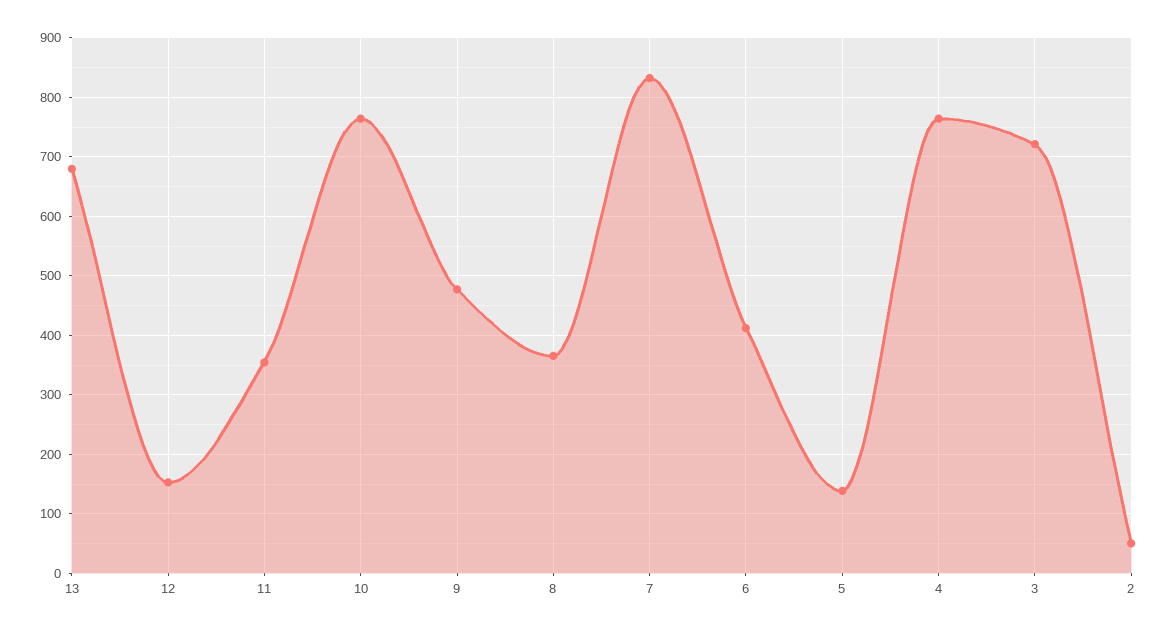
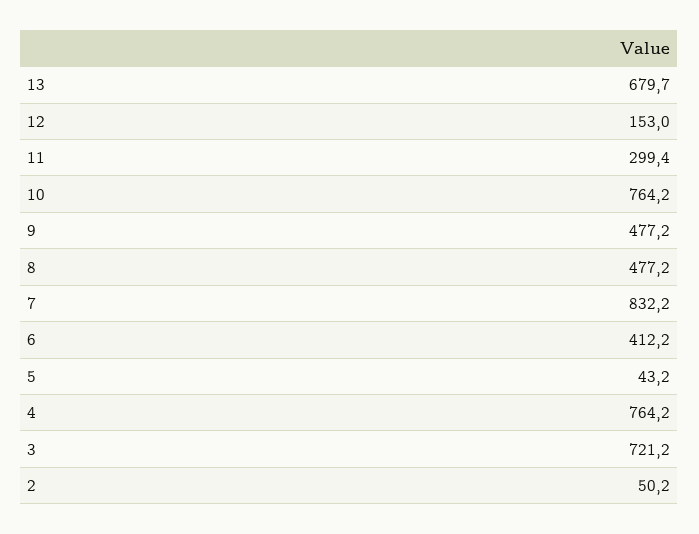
  {
    "13": 679.7,
    "12": 153,
-   "11": 360,
+   "11": 299.4,
    "10": 764.2,
    "9": 477.2,
-   "8": 360,
+   "8": 477.2,
    "7": 832.2,
    "6": 412.2,
-   "5": 140,
+   "5": 43.2,
    "4": 764.2,
    "3": 721.2,
    "2": 50.2
  }

